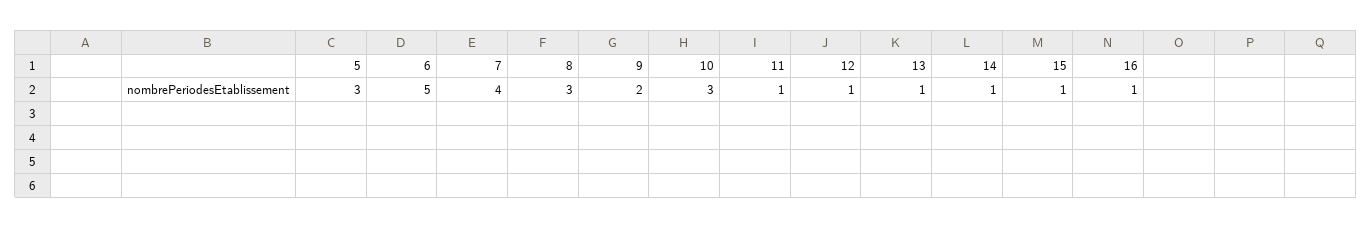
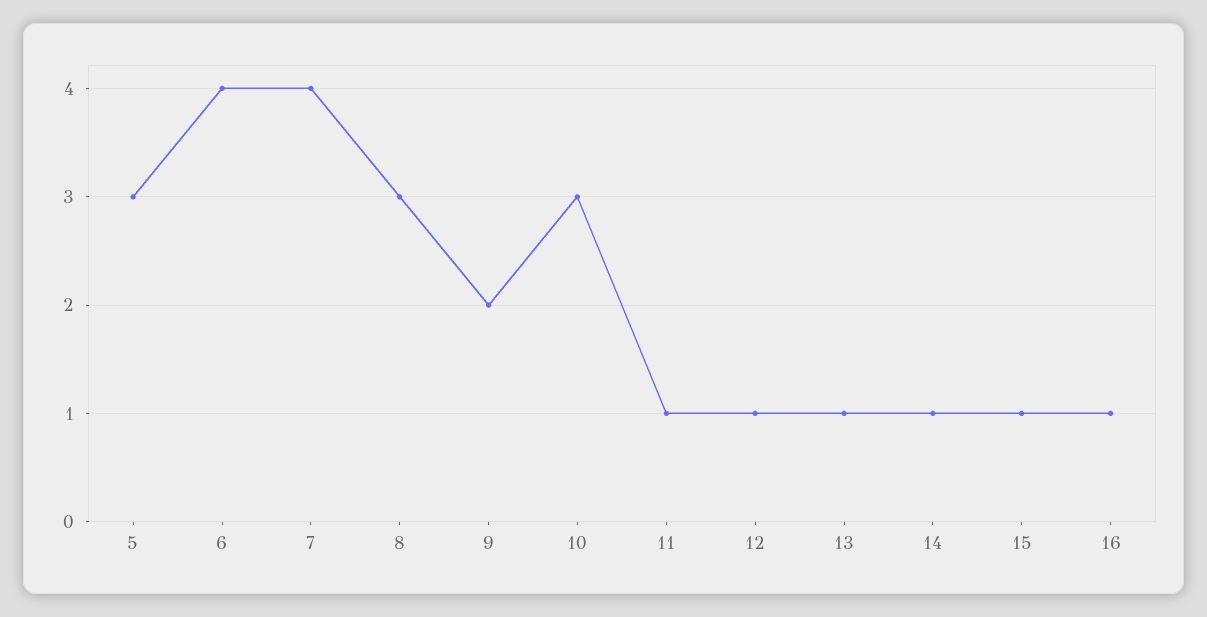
  {
    "5": 3,
-   "6": 5,
+   "6": 4,
    "7": 4,
    "8": 3,
    "9": 2,
    "10": 3,
    "11": 1,
    "12": 1,
    "13": 1,
    "14": 1,
    "15": 1,
    "16": 1
  }

